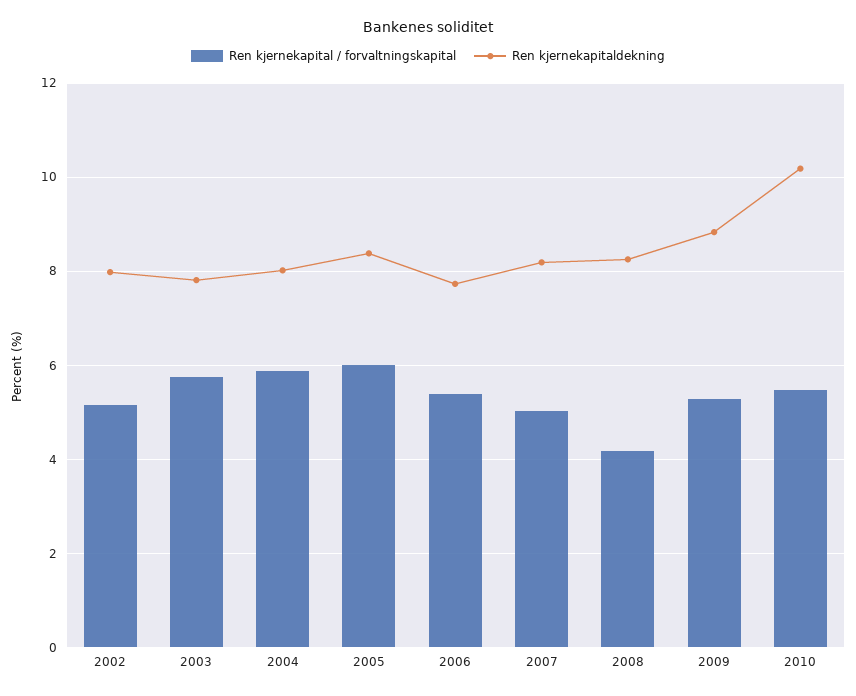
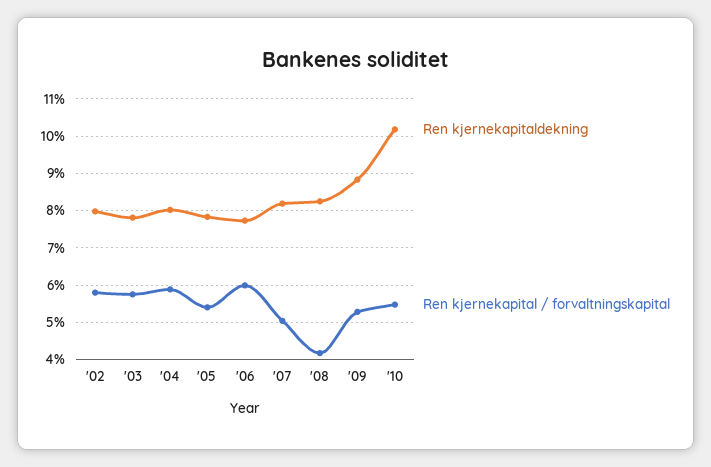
  {
    "Ren kjernekapital / forvaltningskapital": {
-     "2002": 5.2,
+     "2002": 5.8,
      "2003": 5.8,
      "2004": 5.8,
-     "2005": 6,
+     "2005": 5.4,
-     "2006": 5.4,
+     "2006": 6,
      "2007": 5,
      "2008": 4.2,
      "2009": 5.2,
      "2010": 5.4
    },
    "Ren kjernekapitaldekning": {
      "2002": 8,
      "2003": 7.8,
      "2004": 8,
-     "2005": 8.4,
+     "2005": 7.8,
      "2006": 7.8,
      "2007": 8.2,
      "2008": 8.2,
      "2009": 8.8,
      "2010": 10.2
    }
  }

